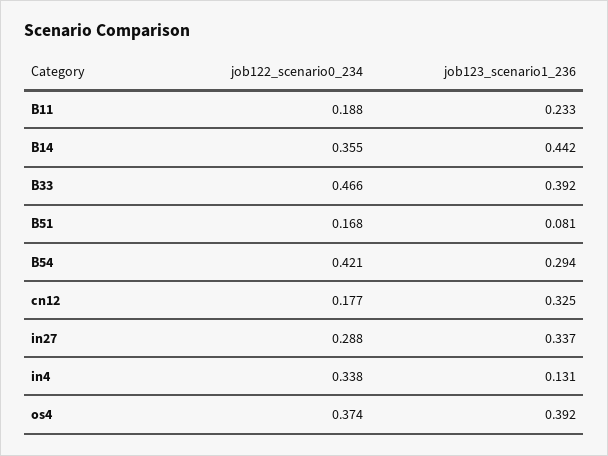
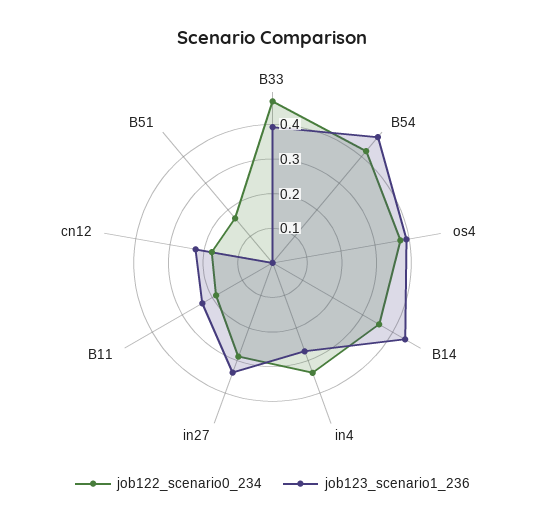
  {
    "job122_scenario0_234": {
      "B11": 0.188,
      "B14": 0.355,
      "B33": 0.466,
      "B51": 0.168,
      "B54": 0.421,
      "cn12": 0.177,
      "in27": 0.288,
      "in4": 0.338,
      "os4": 0.374
    },
    "job123_scenario1_236": {
      "B11": 0.233,
      "B14": 0.442,
      "B33": 0.392,
-     "B51": 0.081,
+     "B51": 0,
-     "B54": 0.294,
+     "B54": 0.475,
-     "cn12": 0.325,
+     "cn12": 0.225,
      "in27": 0.337,
-     "in4": 0.131,
+     "in4": 0.275,
      "os4": 0.392
    }
  }

